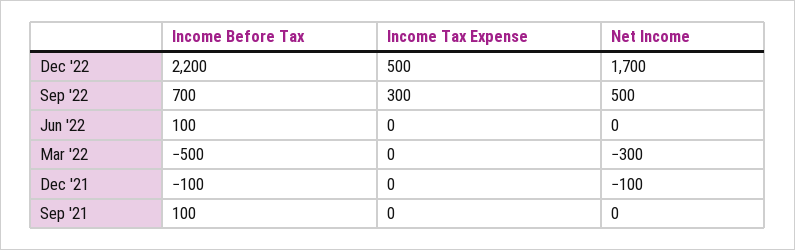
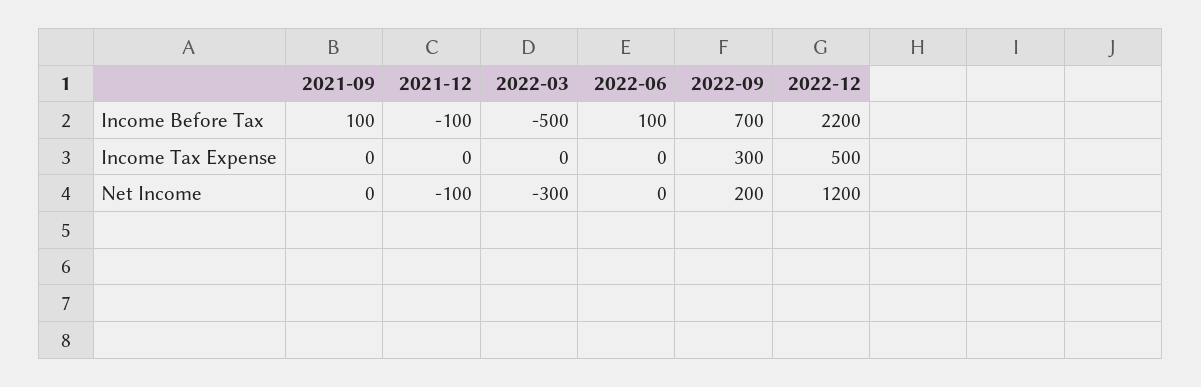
  {
    "Income Before Tax": {
      "Dec '22": 2200,
      "Sep '22": 700,
      "Jun '22": 100,
      "Mar '22": -500,
      "Dec '21": -100,
      "Sep '21": 100
    },
    "Income Tax Expense": {
      "Dec '22": 500,
      "Sep '22": 300,
      "Jun '22": 0,
      "Mar '22": 0,
      "Dec '21": 0,
      "Sep '21": 0
    },
    "Net Income": {
-     "Dec '22": 1700,
+     "Dec '22": 1200,
-     "Sep '22": 500,
+     "Sep '22": 200,
      "Jun '22": 0,
      "Mar '22": -300,
      "Dec '21": -100,
      "Sep '21": 0
    }
  }

